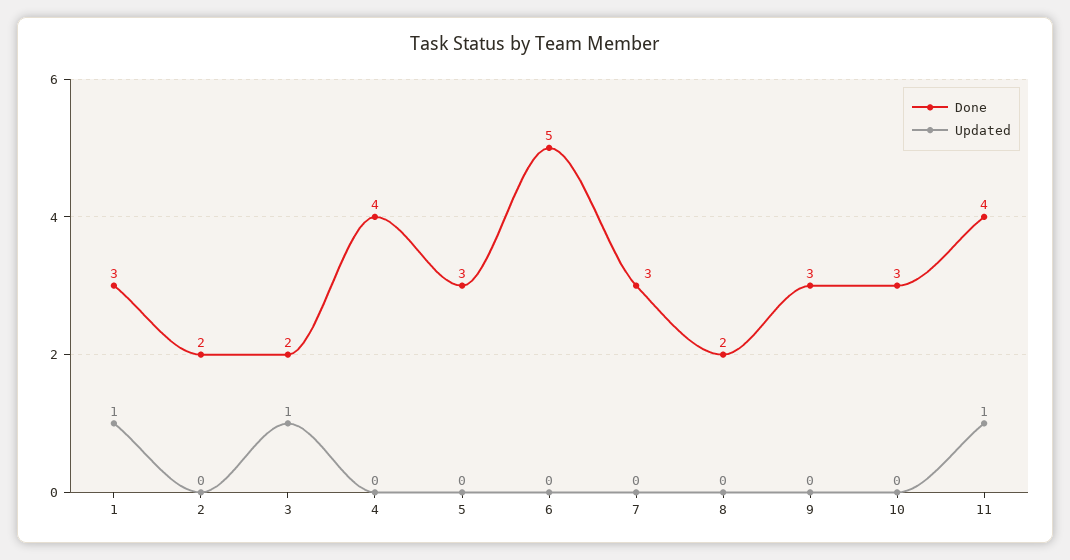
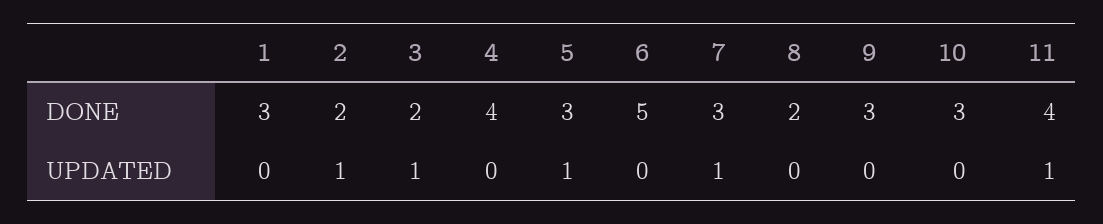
  {
    "Done": {
      "1": 3,
      "2": 2,
      "3": 2,
      "4": 4,
      "5": 3,
      "6": 5,
      "7": 3,
      "8": 2,
      "9": 3,
      "10": 3,
      "11": 4
    },
    "Updated": {
-     "1": 1,
+     "1": 0,
-     "2": 0,
+     "2": 1,
      "3": 1,
      "4": 0,
-     "5": 0,
+     "5": 1,
      "6": 0,
-     "7": 0,
+     "7": 1,
      "8": 0,
      "9": 0,
      "10": 0,
      "11": 1
    }
  }

